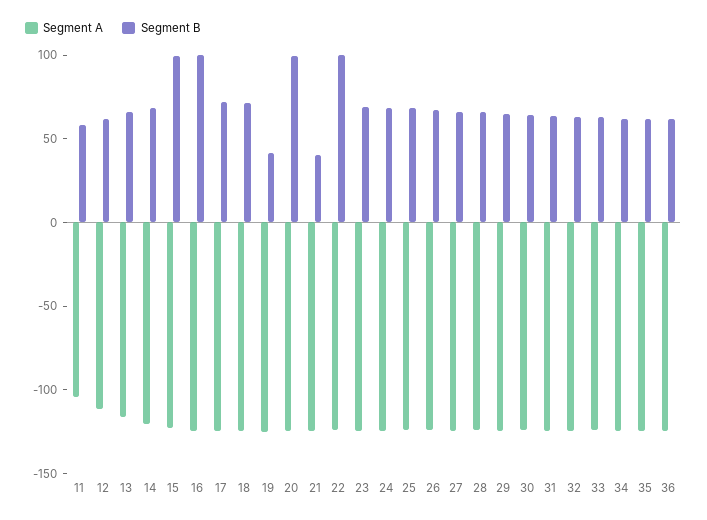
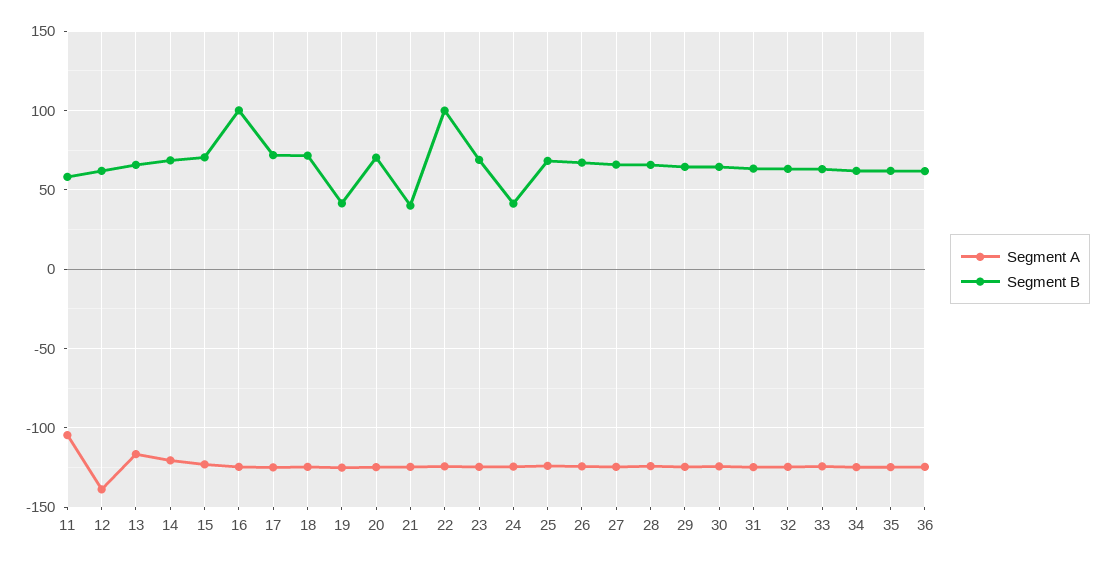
  {
    "Segment A": {
      "11": -105,
-     "12": -110,
+     "12": -140,
      "13": -115,
      "14": -120,
      "15": -125,
      "16": -125,
      "17": -125,
      "18": -125,
      "19": -125,
      "20": -125,
      "21": -125,
      "22": -125,
      "23": -125,
      "24": -125,
      "25": -125,
      "26": -125,
      "27": -125,
      "28": -125,
      "29": -125,
      "30": -125,
      "31": -125,
      "32": -125,
      "33": -125,
      "34": -125,
      "35": -125,
      "36": -125
    },
    "Segment B": {
      "11": 60,
      "12": 60,
      "13": 65,
      "14": 70,
-     "15": 100,
+     "15": 70,
      "16": 100,
      "17": 70,
      "18": 70,
      "19": 40,
-     "20": 100,
+     "20": 70,
      "21": 40,
      "22": 100,
      "23": 70,
-     "24": 70,
+     "24": 40,
      "25": 70,
      "26": 65,
      "27": 65,
      "28": 65,
      "29": 65,
      "30": 65,
      "31": 65,
      "32": 65,
      "33": 65,
      "34": 60,
      "35": 60,
      "36": 60
    }
  }

